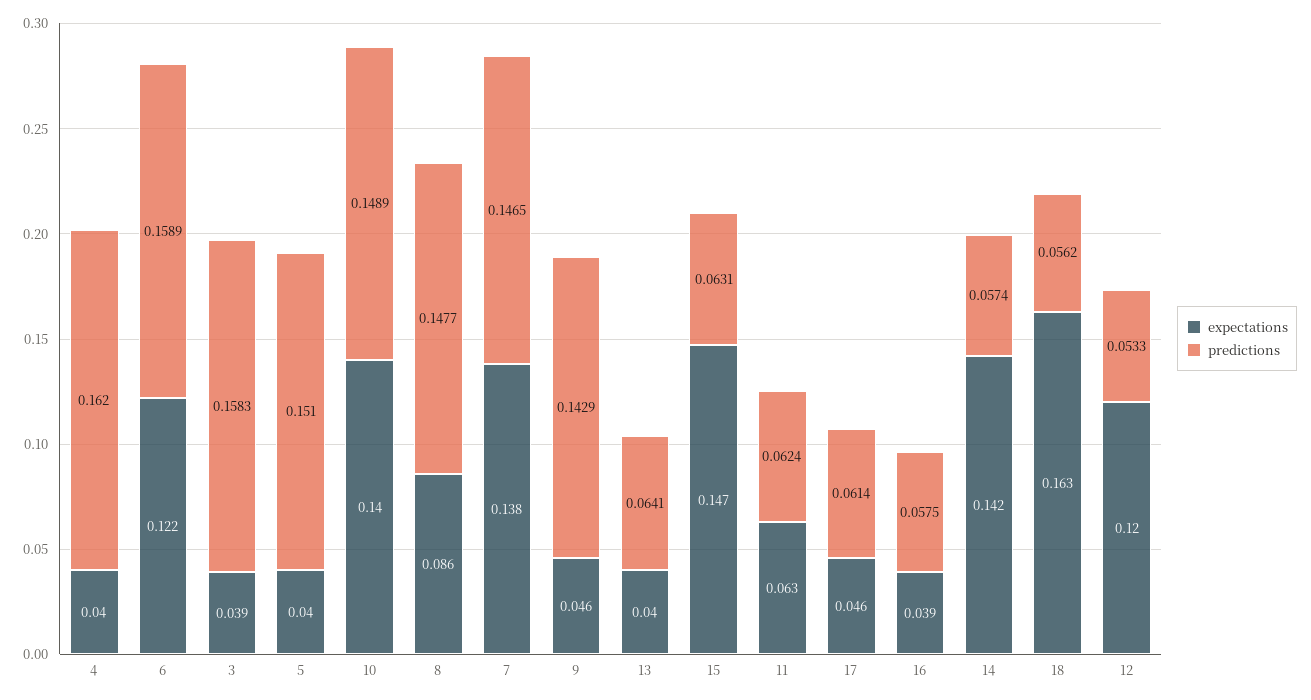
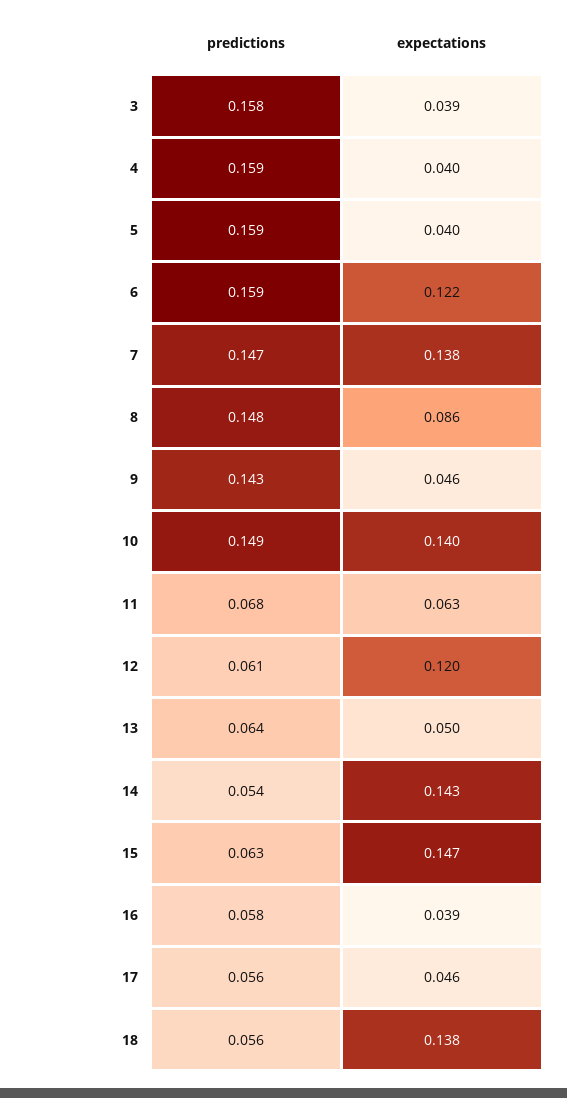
  {
    "expectations": {
      "4": 0.04,
      "6": 0.122,
      "3": 0.039,
      "5": 0.04,
      "10": 0.14,
      "8": 0.086,
      "7": 0.138,
      "9": 0.046,
-     "13": 0.04,
+     "13": 0.05,
      "15": 0.147,
      "11": 0.063,
      "17": 0.046,
      "16": 0.039,
-     "14": 0.142,
+     "14": 0.143,
-     "18": 0.163,
+     "18": 0.138,
      "12": 0.12
    },
    "predictions": {
-     "4": 0.162,
+     "4": 0.159,
      "6": 0.1589,
      "3": 0.1583,
-     "5": 0.151,
+     "5": 0.159,
      "10": 0.1489,
      "8": 0.1477,
      "7": 0.1465,
      "9": 0.1429,
      "13": 0.0641,
      "15": 0.0631,
-     "11": 0.0624,
+     "11": 0.068,
-     "17": 0.0614,
+     "17": 0.056,
      "16": 0.0575,
-     "14": 0.0574,
+     "14": 0.054,
      "18": 0.0562,
-     "12": 0.0533
+     "12": 0.061
    }
  }

